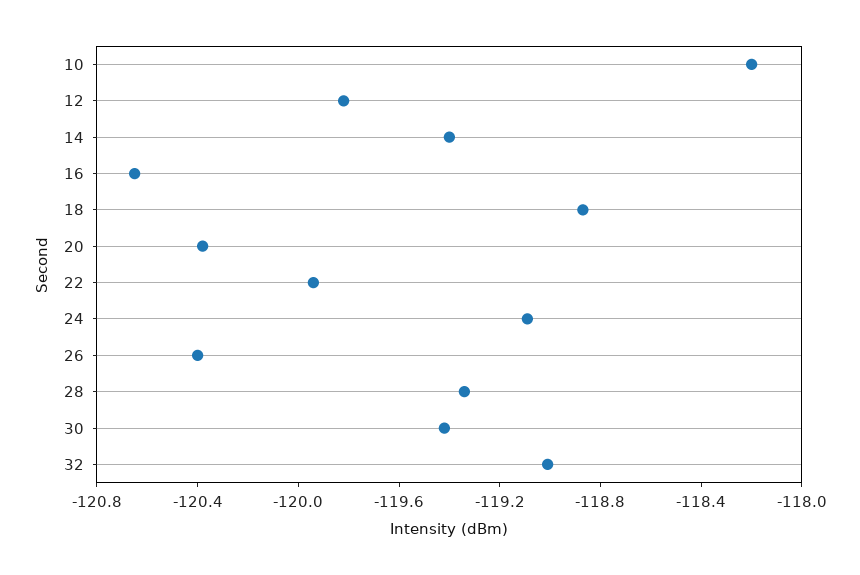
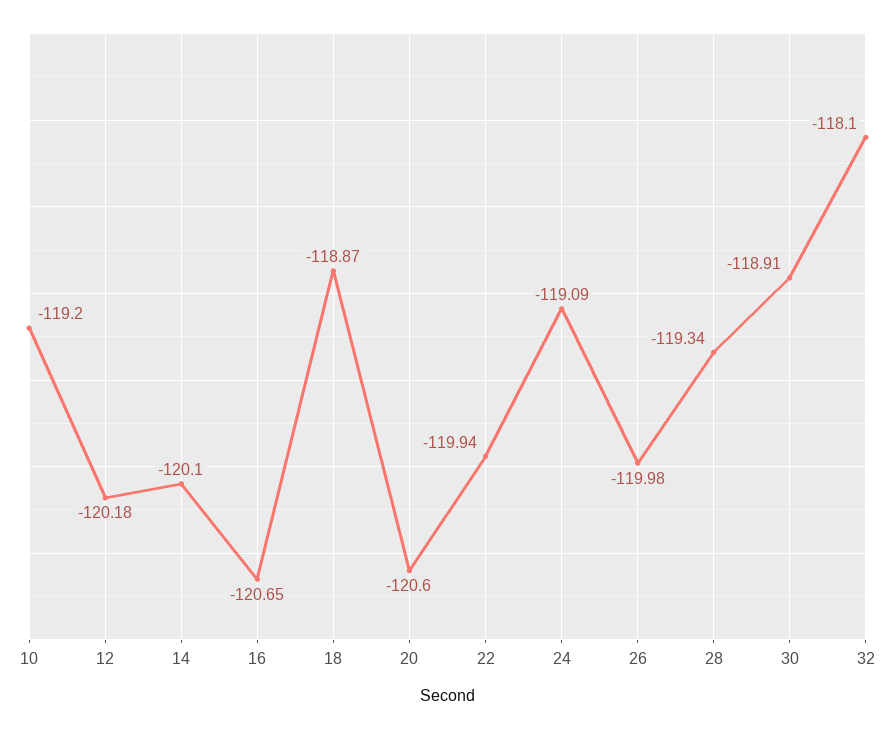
  {
-   "10": -118.2,
+   "10": -119.2,
-   "12": -119.8,
+   "12": -120.18,
-   "14": -119.4,
+   "14": -120.1,
    "16": -120.65,
    "18": -118.87,
-   "20": -120.4,
+   "20": -120.6,
    "22": -119.94,
    "24": -119.09,
-   "26": -120.4,
+   "26": -119.98,
    "28": -119.34,
-   "30": -119.4,
+   "30": -118.91,
-   "32": -119
+   "32": -118.1
  }

